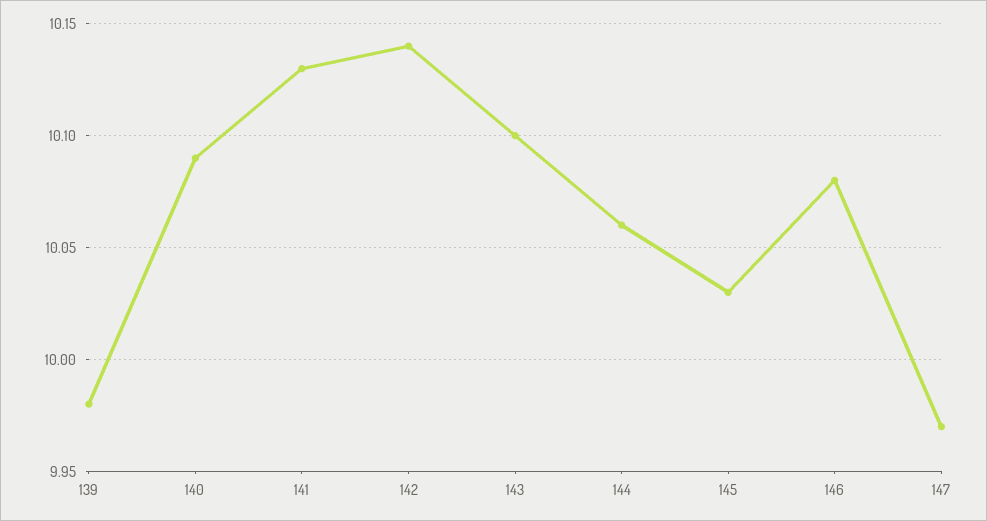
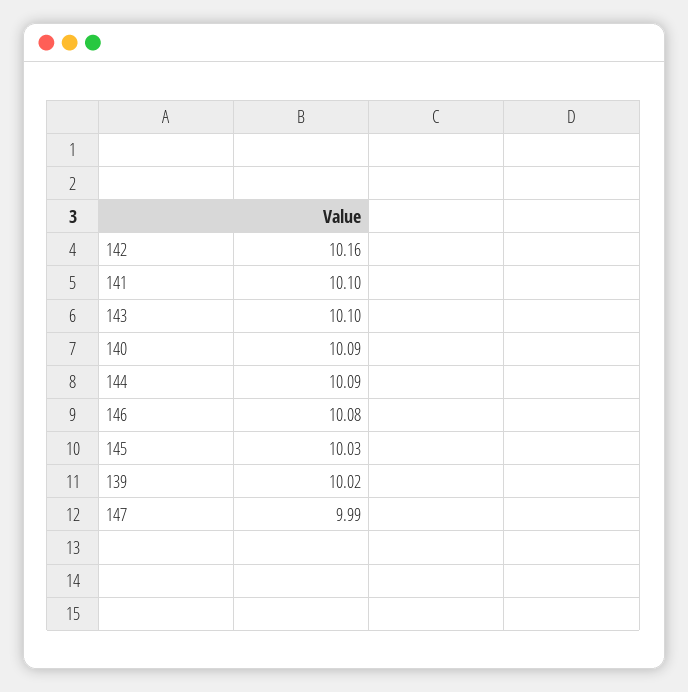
  {
-   "139": 9.98,
+   "139": 10.02,
    "140": 10.09,
-   "141": 10.13,
+   "141": 10.1,
-   "142": 10.14,
+   "142": 10.16,
    "143": 10.1,
-   "144": 10.06,
+   "144": 10.09,
    "145": 10.03,
    "146": 10.08,
-   "147": 9.97
+   "147": 9.99
  }

